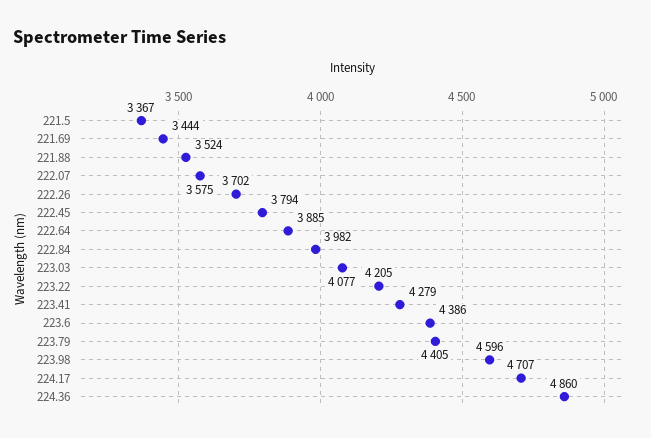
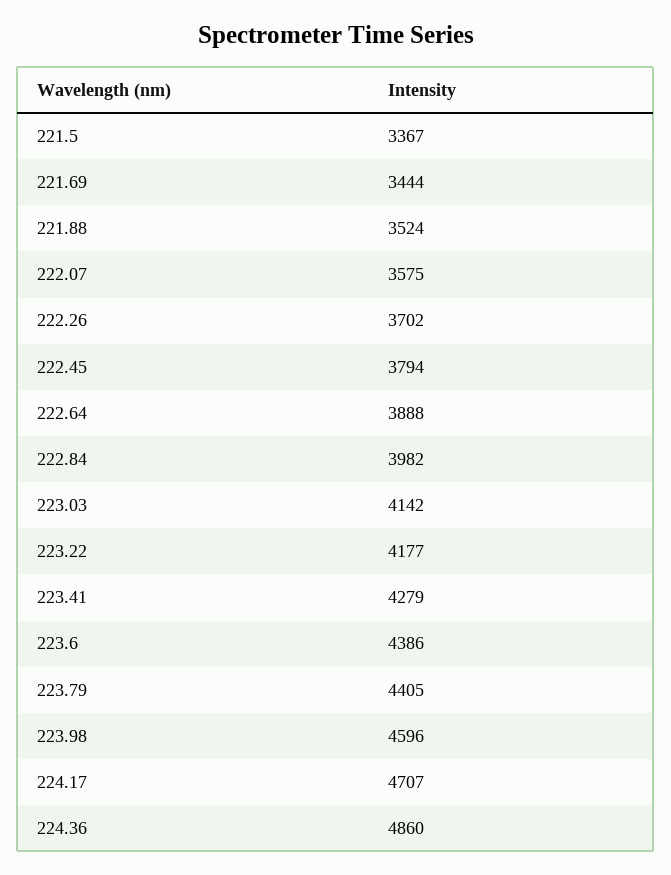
  {
    "221.5": 3367,
    "221.69": 3444,
    "221.88": 3524,
    "222.07": 3575,
    "222.26": 3702,
    "222.45": 3794,
-   "222.64": 3885,
+   "222.64": 3888,
    "222.84": 3982,
-   "223.03": 4077,
+   "223.03": 4142,
-   "223.22": 4205,
+   "223.22": 4177,
    "223.41": 4279,
    "223.6": 4386,
    "223.79": 4405,
    "223.98": 4596,
    "224.17": 4707,
    "224.36": 4860
  }

